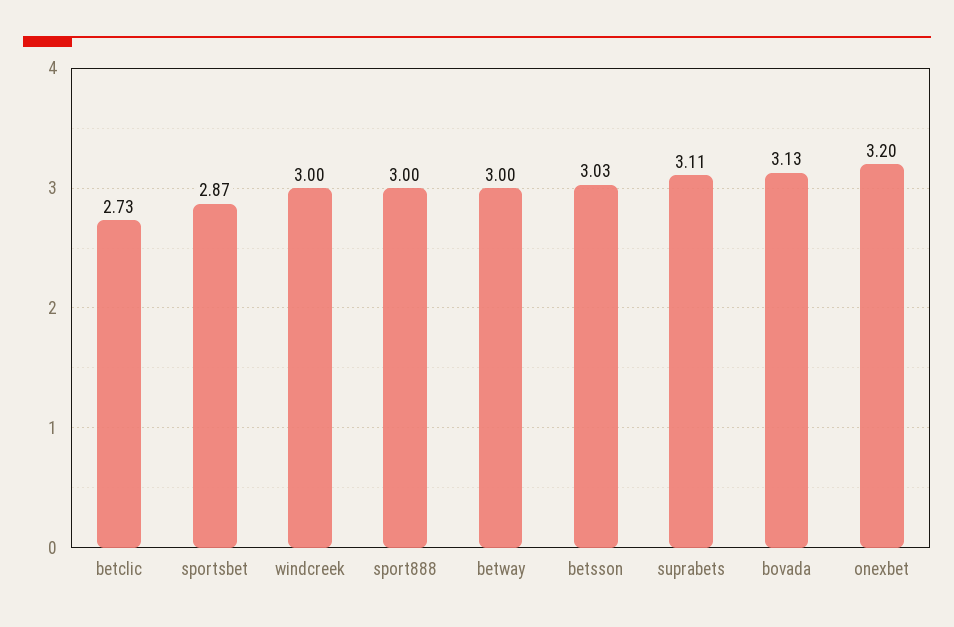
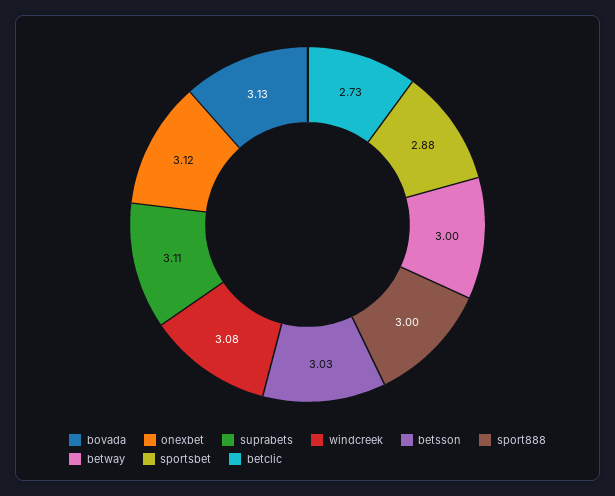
  {
    "betclic": 2.73,
-   "sportsbet": 2.87,
+   "sportsbet": 2.88,
-   "windcreek": 3,
+   "windcreek": 3.08,
    "sport888": 3,
    "betway": 3,
    "betsson": 3.03,
    "suprabets": 3.11,
    "bovada": 3.13,
-   "onexbet": 3.2
+   "onexbet": 3.12
  }

